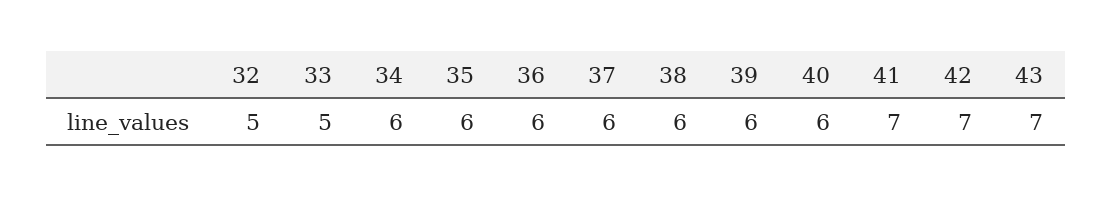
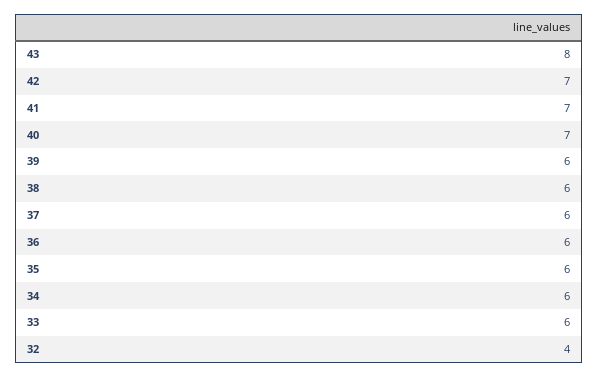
  {
-   "32": 5,
+   "32": 4,
-   "33": 5,
+   "33": 6,
    "34": 6,
    "35": 6,
    "36": 6,
    "37": 6,
    "38": 6,
    "39": 6,
-   "40": 6,
+   "40": 7,
    "41": 7,
    "42": 7,
-   "43": 7
+   "43": 8
  }

